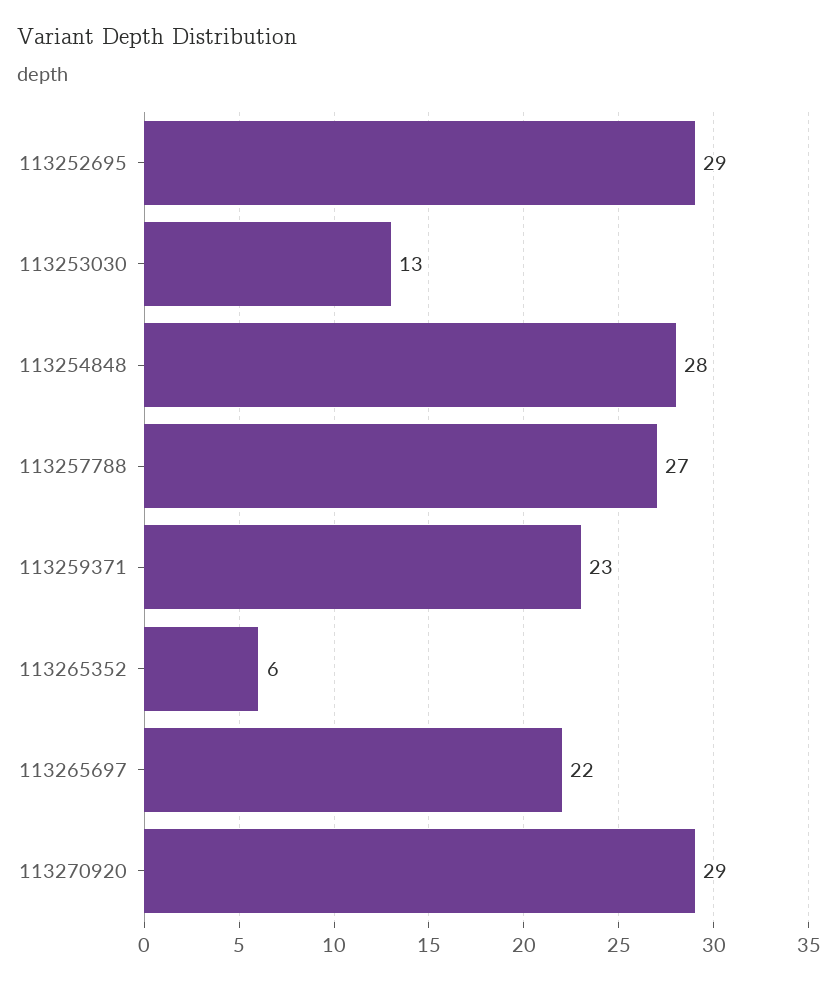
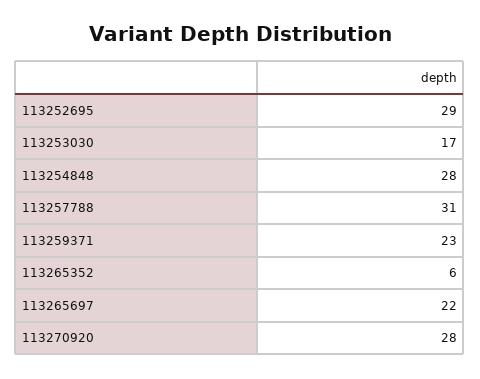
  {
    "113252695": 29,
-   "113253030": 13,
+   "113253030": 17,
    "113254848": 28,
-   "113257788": 27,
+   "113257788": 31,
    "113259371": 23,
    "113265352": 6,
    "113265697": 22,
-   "113270920": 29
+   "113270920": 28
  }

